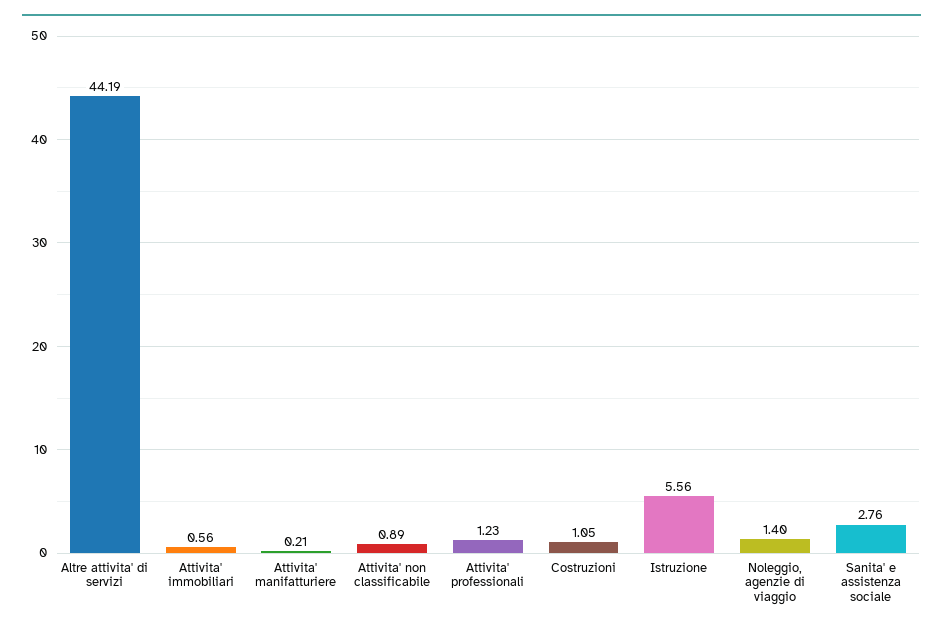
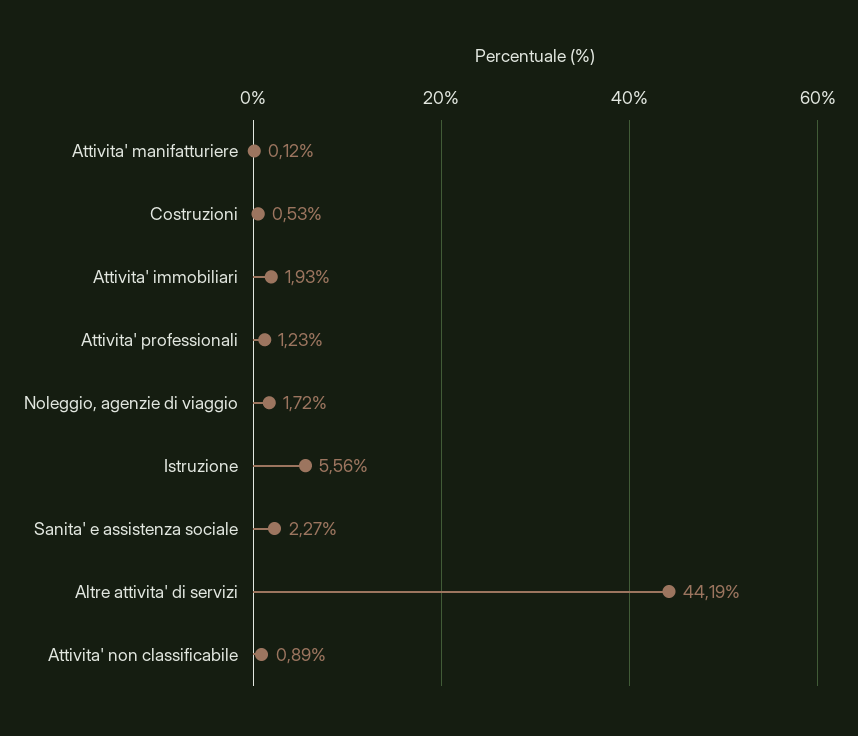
  {
    "Altre attivita' di servizi": 44.19,
-   "Attivita' immobiliari": 0.56,
+   "Attivita' immobiliari": 1.93,
-   "Attivita' manifatturiere": 0.21,
+   "Attivita' manifatturiere": 0.12,
    "Attivita' non classificabile": 0.89,
    "Attivita' professionali": 1.23,
-   "Costruzioni": 1.05,
+   "Costruzioni": 0.53,
    "Istruzione": 5.56,
-   "Noleggio, agenzie di viaggio": 1.4,
+   "Noleggio, agenzie di viaggio": 1.72,
-   "Sanita' e assistenza sociale": 2.76
+   "Sanita' e assistenza sociale": 2.27
  }

